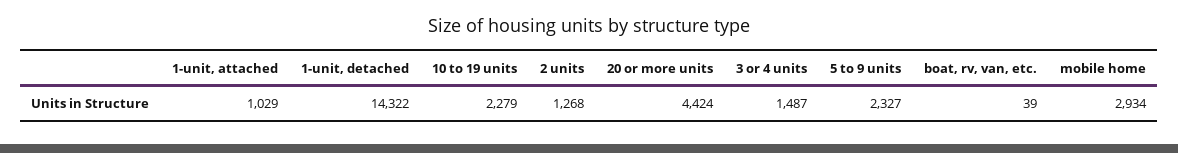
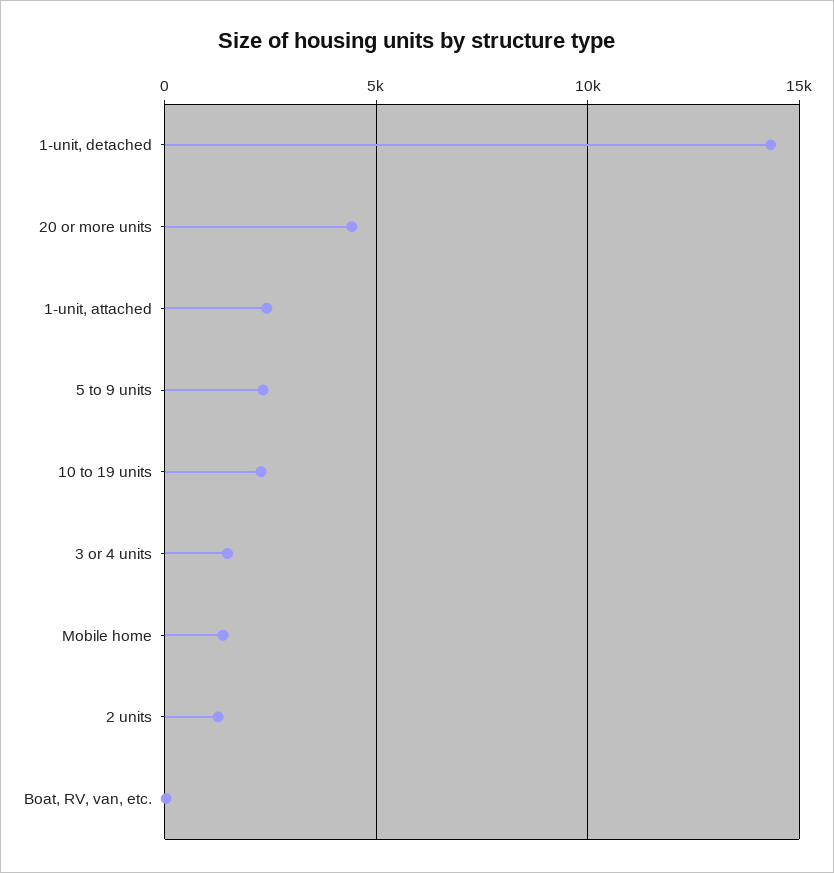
  {
-   "1-unit, attached": 1029,
+   "1-unit, attached": 2500,
    "1-unit, detached": 14322,
    "10 to 19 units": 2279,
    "2 units": 1268,
    "20 or more units": 4424,
    "3 or 4 units": 1487,
    "5 to 9 units": 2327,
    "boat, rv, van, etc.": 39,
-   "mobile home": 2934
+   "mobile home": 1500
  }

